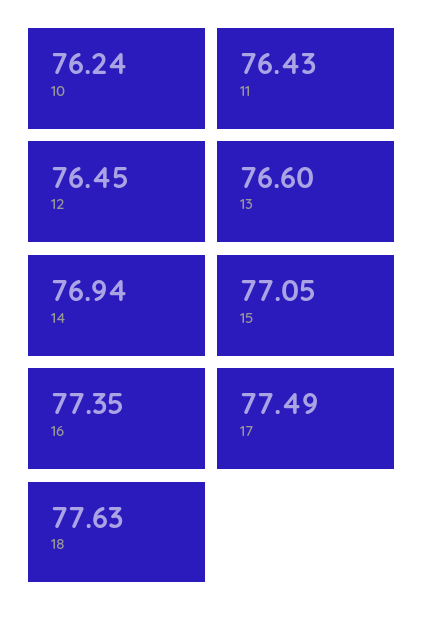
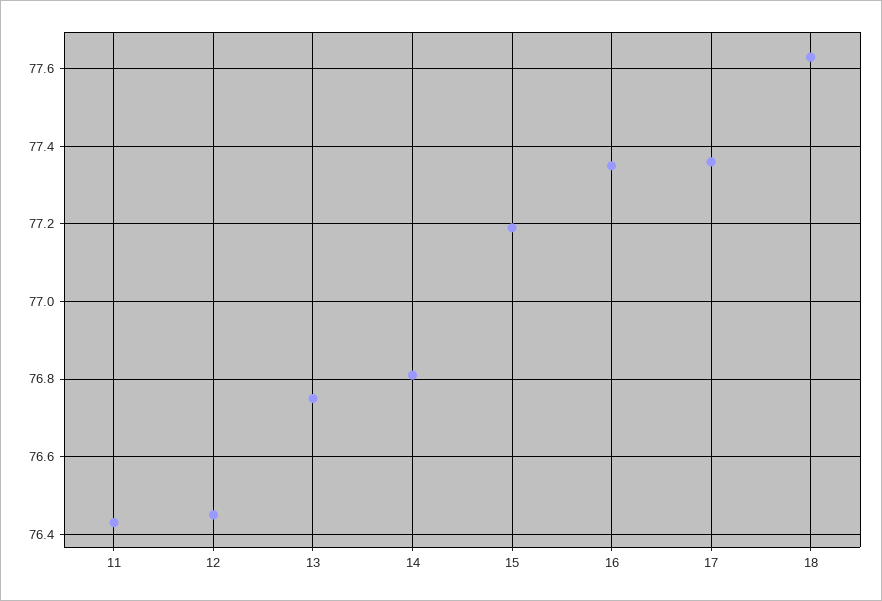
  {
-   "10": 76.24,
    "11": 76.43,
    "12": 76.45,
-   "13": 76.6,
+   "13": 76.75,
-   "14": 76.94,
+   "14": 76.8,
-   "15": 77.05,
+   "15": 77.2,
    "16": 77.35,
-   "17": 77.49,
+   "17": 77.35,
    "18": 77.63
  }

